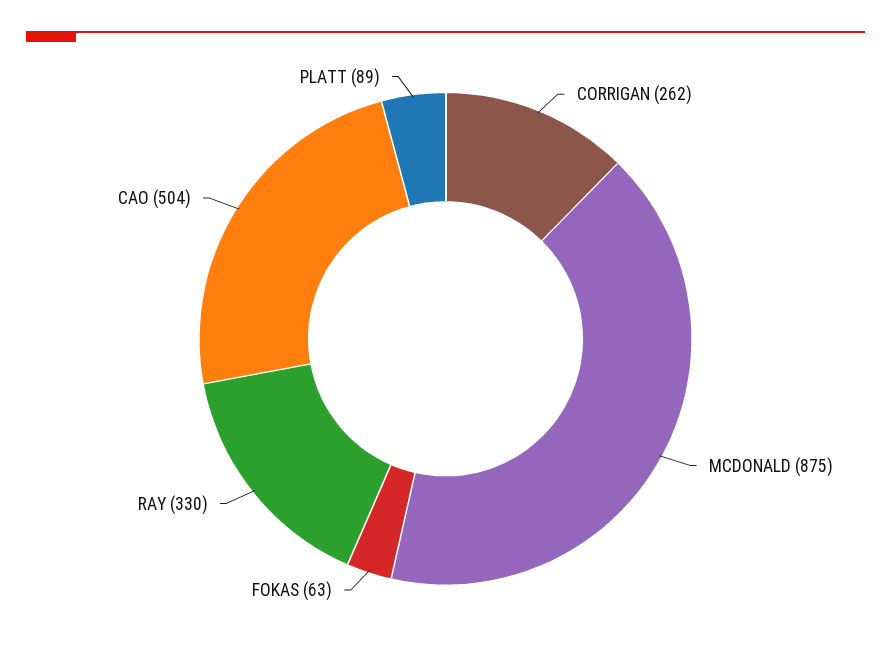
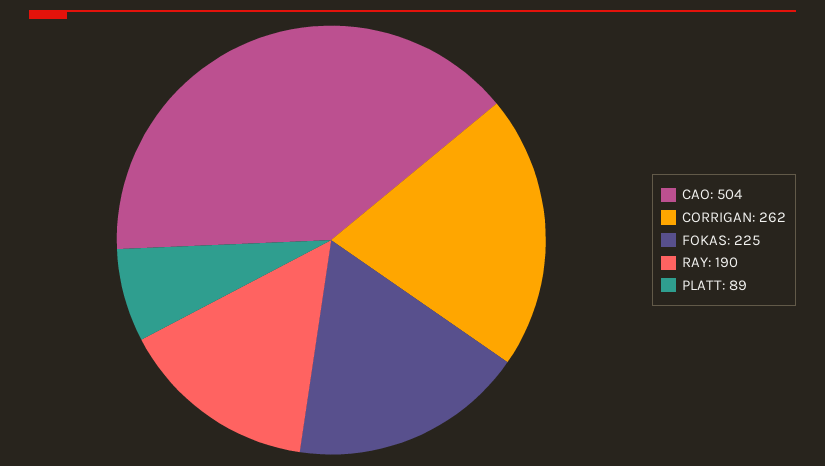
  {
    "CORRIGAN": 262,
-   "MCDONALD": 875,
-   "FOKAS": 63,
+   "FOKAS": 225,
-   "RAY": 330,
+   "RAY": 190,
    "CAO": 504,
    "PLATT": 89
  }

